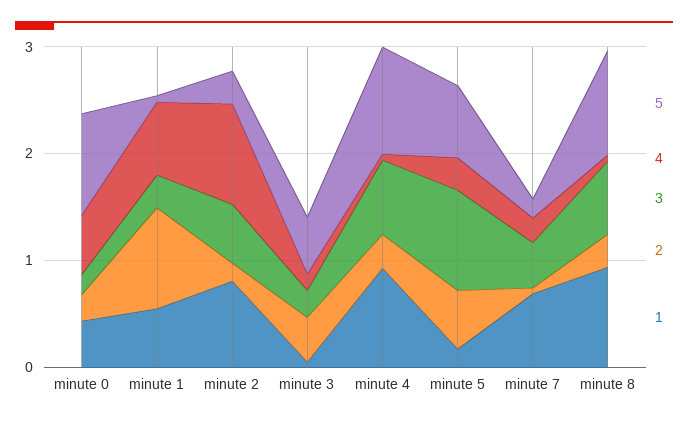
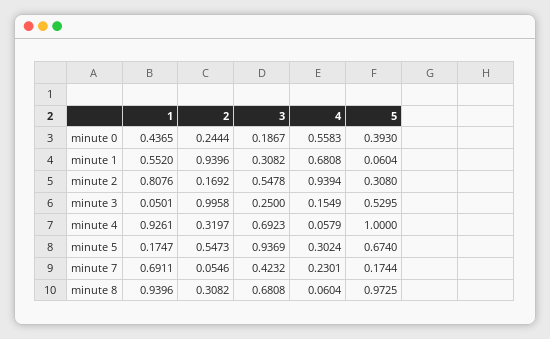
  {
    "5": {
-     "minute 0": 1,
+     "minute 0": 0.393,
      "minute 1": 0.0604,
      "minute 2": 0.308,
      "minute 3": 0.5295,
      "minute 4": 1,
      "minute 5": 0.674,
      "minute 7": 0.1744,
      "minute 8": 0.9725
    },
    "4": {
      "minute 0": 0.5583,
      "minute 1": 0.6808,
      "minute 2": 0.9394,
      "minute 3": 0.1549,
      "minute 4": 0.0579,
      "minute 5": 0.3024,
      "minute 7": 0.2301,
      "minute 8": 0.0604
    },
    "3": {
      "minute 0": 0.1867,
      "minute 1": 0.3082,
      "minute 2": 0.5478,
      "minute 3": 0.25,
      "minute 4": 0.6923,
      "minute 5": 0.9369,
      "minute 7": 0.4232,
      "minute 8": 0.6808
    },
    "2": {
      "minute 0": 0.2444,
      "minute 1": 0.9396,
      "minute 2": 0.1692,
-     "minute 3": 0.4,
+     "minute 3": 0.9958,
      "minute 4": 0.3197,
      "minute 5": 0.5473,
      "minute 7": 0.0546,
      "minute 8": 0.3082
    },
    "1": {
      "minute 0": 0.4365,
      "minute 1": 0.552,
      "minute 2": 0.8076,
      "minute 3": 0.0501,
      "minute 4": 0.9261,
      "minute 5": 0.1747,
      "minute 7": 0.6911,
      "minute 8": 0.9396
    }
  }

